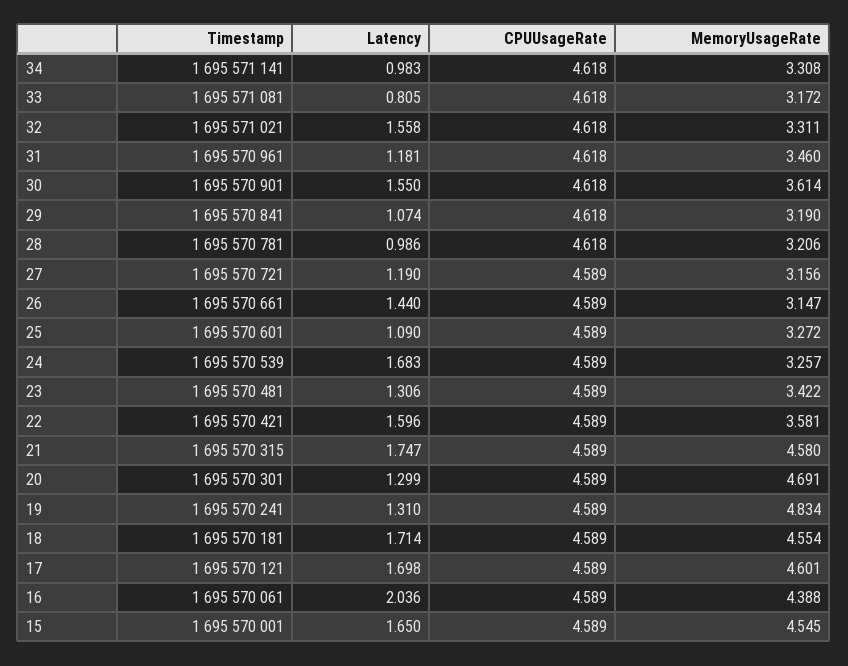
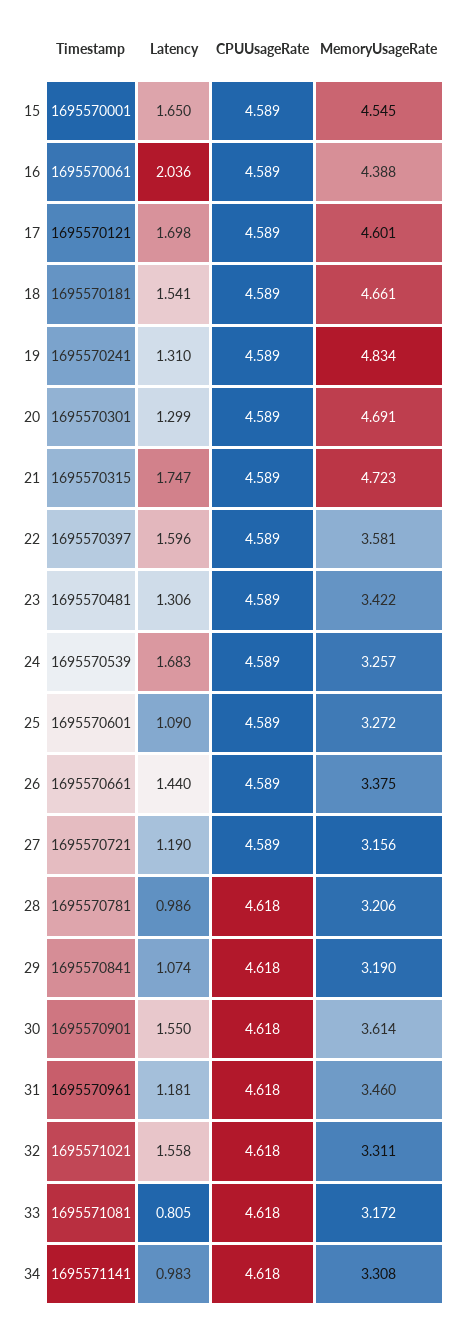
  {
    "Timestamp": {
      "34": 1695571141,
      "33": 1695571081,
      "32": 1695571021,
      "31": 1695570961,
      "30": 1695570901,
      "29": 1695570841,
      "28": 1695570781,
      "27": 1695570721,
      "26": 1695570661,
      "25": 1695570601,
      "24": 1695570539,
      "23": 1695570481,
-     "22": 1695570421,
+     "22": 1695570397,
      "21": 1695570315,
      "20": 1695570301,
      "19": 1695570241,
      "18": 1695570181,
      "17": 1695570121,
      "16": 1695570061,
      "15": 1695570001
    },
    "Latency": {
      "34": 0.983,
      "33": 0.805,
      "32": 1.558,
      "31": 1.181,
      "30": 1.55,
      "29": 1.074,
      "28": 0.986,
      "27": 1.19,
      "26": 1.44,
      "25": 1.09,
      "24": 1.683,
      "23": 1.306,
      "22": 1.596,
      "21": 1.747,
      "20": 1.299,
      "19": 1.31,
-     "18": 1.714,
+     "18": 1.541,
      "17": 1.698,
      "16": 2.036,
      "15": 1.65
    },
    "CPUUsageRate": {
      "34": 4.618,
      "33": 4.618,
      "32": 4.618,
      "31": 4.618,
      "30": 4.618,
      "29": 4.618,
      "28": 4.618,
      "27": 4.589,
      "26": 4.589,
      "25": 4.589,
      "24": 4.589,
      "23": 4.589,
      "22": 4.589,
      "21": 4.589,
      "20": 4.589,
      "19": 4.589,
      "18": 4.589,
      "17": 4.589,
      "16": 4.589,
      "15": 4.589
    },
    "MemoryUsageRate": {
      "34": 3.308,
      "33": 3.172,
      "32": 3.311,
      "31": 3.46,
      "30": 3.614,
      "29": 3.19,
      "28": 3.206,
      "27": 3.156,
-     "26": 3.147,
+     "26": 3.375,
      "25": 3.272,
      "24": 3.257,
      "23": 3.422,
      "22": 3.581,
-     "21": 4.58,
+     "21": 4.723,
      "20": 4.691,
      "19": 4.834,
-     "18": 4.554,
+     "18": 4.661,
      "17": 4.601,
      "16": 4.388,
      "15": 4.545
    }
  }

